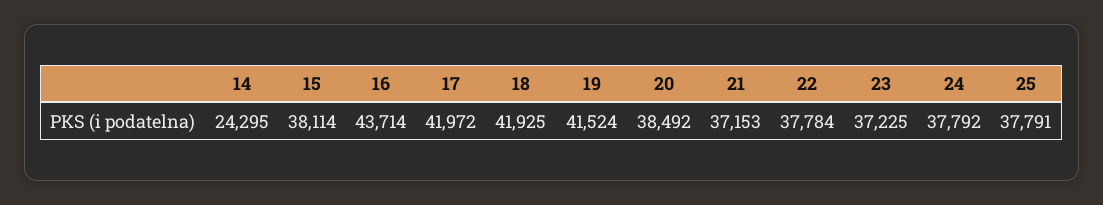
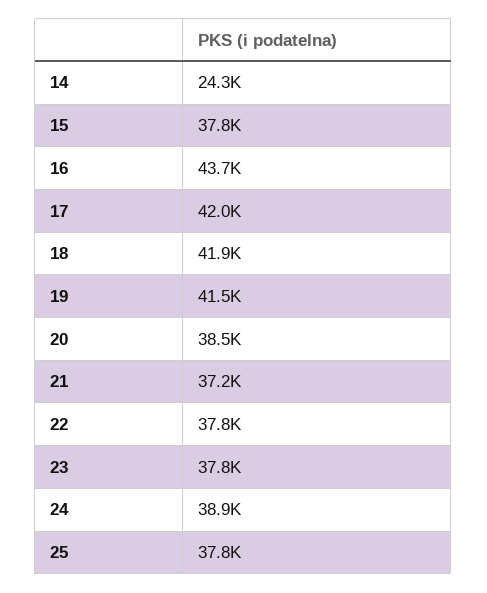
  {
    "14": 24295,
-   "15": 38114,
+   "15": 37800,
    "16": 43714,
    "17": 41972,
    "18": 41925,
    "19": 41524,
    "20": 38492,
    "21": 37153,
    "22": 37784,
-   "23": 37225,
+   "23": 37800,
-   "24": 37792,
+   "24": 38900,
    "25": 37791
  }

